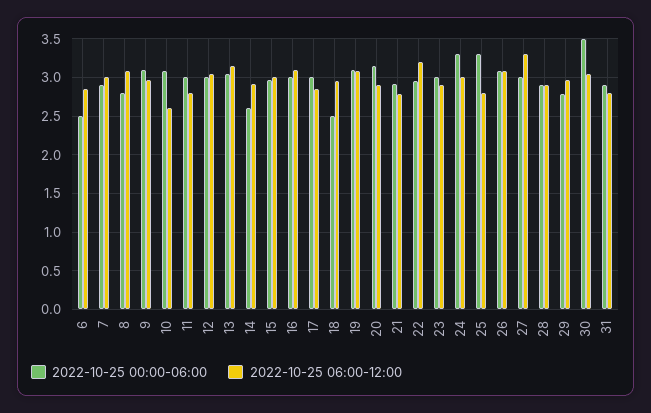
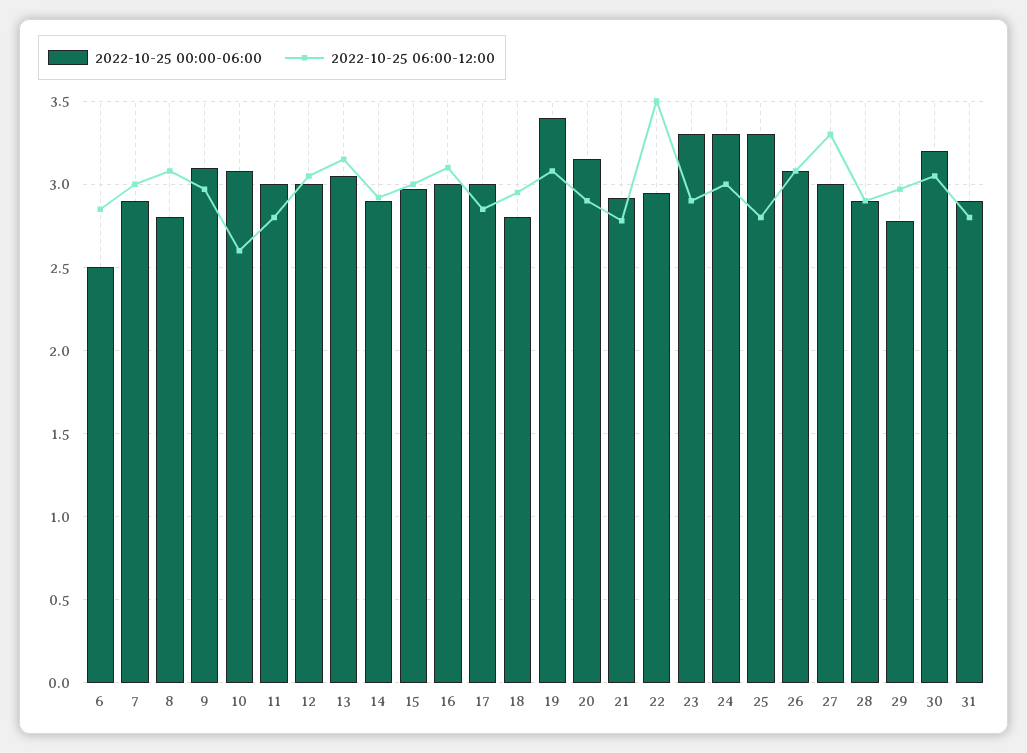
  {
    "2022-10-25 00:00-06:00": {
      "6": 2.5,
      "7": 2.9,
      "8": 2.8,
      "9": 3.1,
      "10": 3.1,
      "11": 3,
      "12": 3,
      "13": 3.05,
-     "14": 2.6,
+     "14": 2.9,
      "15": 2.95,
      "16": 3,
      "17": 3,
-     "18": 2.5,
+     "18": 2.8,
-     "19": 3.1,
+     "19": 3.4,
      "20": 3.15,
      "21": 2.9,
      "22": 2.95,
-     "23": 3,
+     "23": 3.3,
      "24": 3.3,
      "25": 3.3,
      "26": 3.1,
      "27": 3,
      "28": 2.9,
      "29": 2.8,
-     "30": 3.5,
+     "30": 3.2,
      "31": 2.9
    },
    "2022-10-25 06:00-12:00": {
      "6": 2.85,
      "7": 3,
      "8": 3.1,
      "9": 2.95,
      "10": 2.6,
      "11": 2.8,
      "12": 3.05,
      "13": 3.15,
      "14": 2.9,
      "15": 3,
      "16": 3.1,
      "17": 2.85,
      "18": 2.95,
      "19": 3.1,
      "20": 2.9,
      "21": 2.8,
-     "22": 3.2,
+     "22": 3.5,
      "23": 2.9,
      "24": 3,
      "25": 2.8,
      "26": 3.1,
      "27": 3.3,
      "28": 2.9,
      "29": 2.95,
      "30": 3.05,
      "31": 2.8
    }
  }

